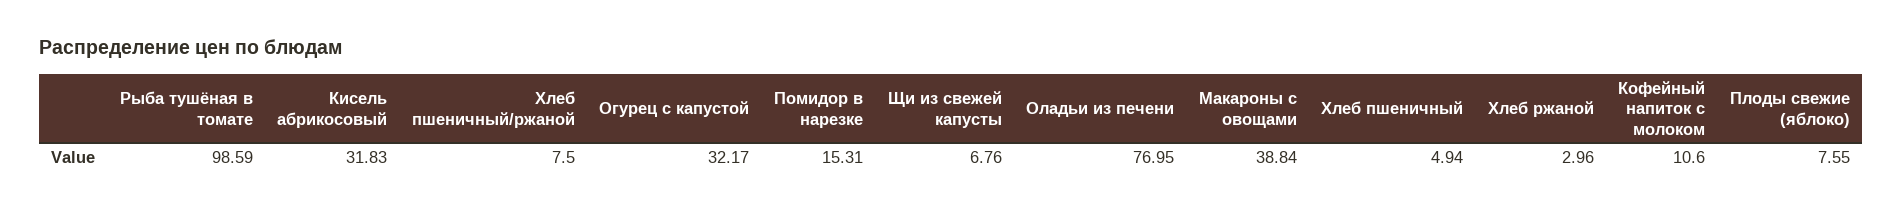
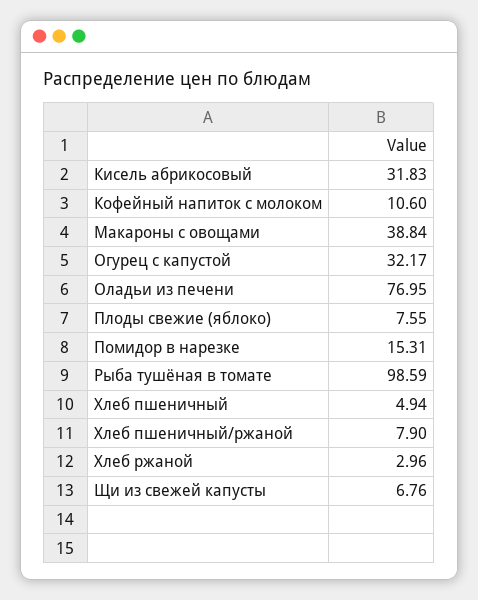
  {
    "Рыба тушёная в томате": 98.59,
    "Кисель абрикосовый": 31.83,
-   "Хлеб пшеничный/ржаной": 7.5,
+   "Хлеб пшеничный/ржаной": 7.9,
    "Огурец с капустой": 32.17,
    "Помидор в нарезке": 15.31,
    "Щи из свежей капусты": 6.76,
    "Оладьи из печени": 76.95,
    "Макароны с овощами": 38.84,
    "Хлеб пшеничный": 4.94,
    "Хлеб ржаной": 2.96,
    "Кофейный напиток с молоком": 10.6,
    "Плоды свежие (яблоко)": 7.55
  }

